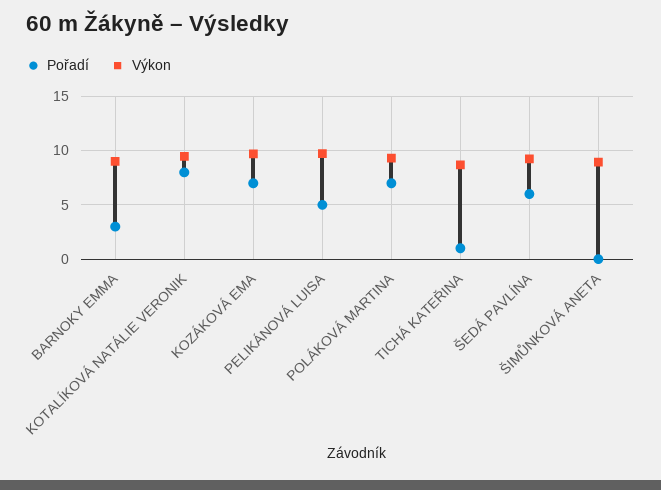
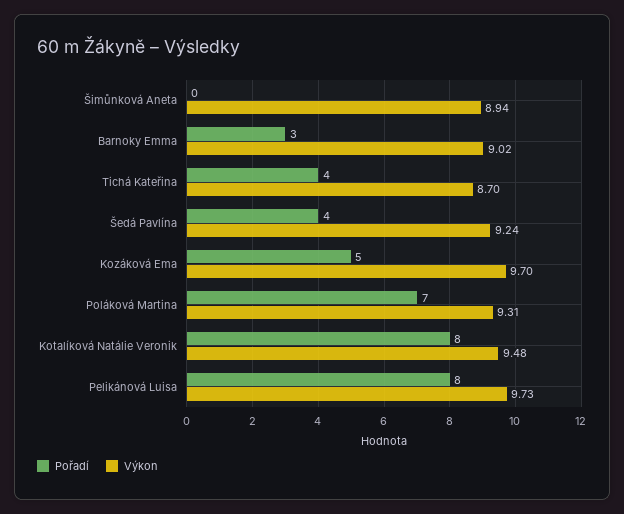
  {
    "Pořadí": {
      "BARNOKY EMMA": 3,
      "KOTALÍKOVÁ NATÁLIE VERONIK": 8,
-     "KOZÁKOVÁ EMA": 7,
+     "KOZÁKOVÁ EMA": 5,
-     "PELIKÁNOVÁ LUISA": 5,
+     "PELIKÁNOVÁ LUISA": 8,
      "POLÁKOVÁ MARTINA": 7,
-     "TICHÁ KATEŘINA": 1,
+     "TICHÁ KATEŘINA": 4,
-     "ŠEDÁ PAVLÍNA": 6,
+     "ŠEDÁ PAVLÍNA": 4,
      "ŠIMŮNKOVÁ ANETA": 0
    },
    "Výkon": {
      "BARNOKY EMMA": 9.02,
      "KOTALÍKOVÁ NATÁLIE VERONIK": 9.48,
      "KOZÁKOVÁ EMA": 9.7,
      "PELIKÁNOVÁ LUISA": 9.73,
      "POLÁKOVÁ MARTINA": 9.31,
      "TICHÁ KATEŘINA": 8.7,
      "ŠEDÁ PAVLÍNA": 9.24,
      "ŠIMŮNKOVÁ ANETA": 8.94
    }
  }

